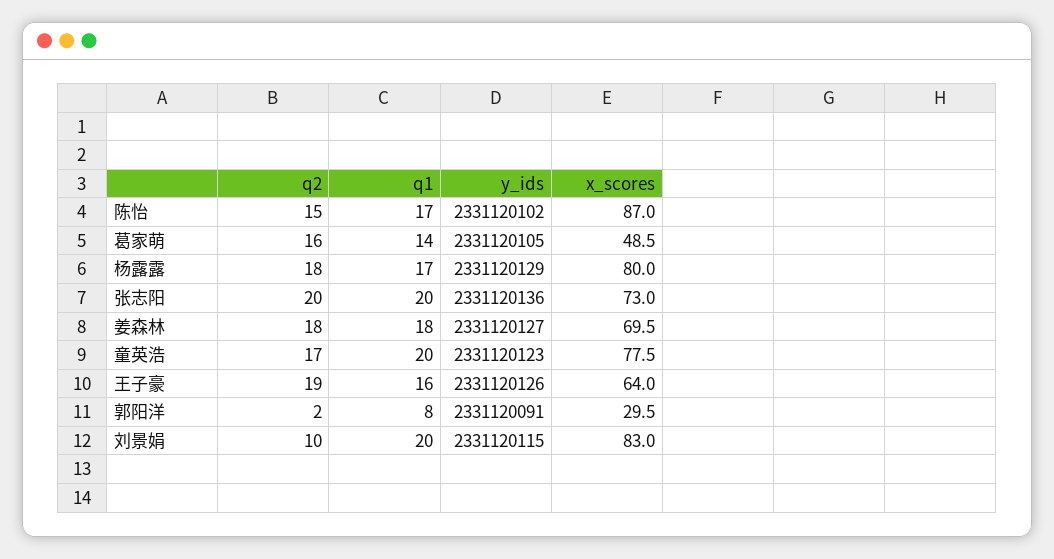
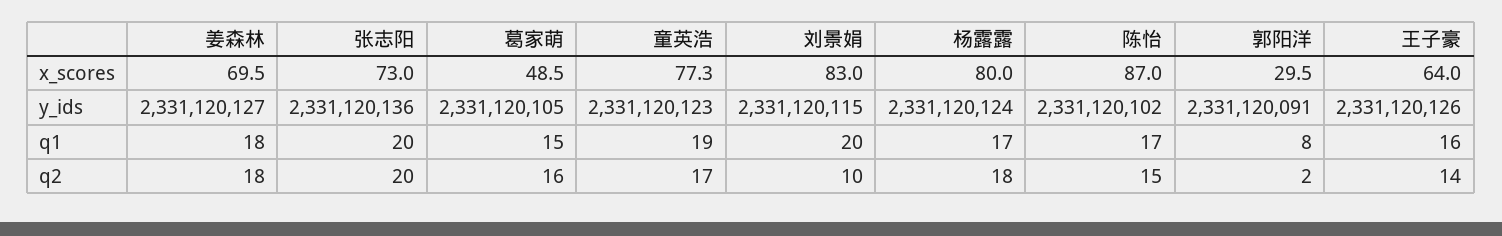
  {
    "q2": {
      "陈怡": 15,
      "葛家萌": 16,
      "杨露露": 18,
      "张志阳": 20,
      "姜森林": 18,
      "童英浩": 17,
-     "王子豪": 19,
+     "王子豪": 14,
      "郭阳洋": 2,
      "刘景娟": 10
    },
    "q1": {
      "陈怡": 17,
-     "葛家萌": 14,
+     "葛家萌": 15,
      "杨露露": 17,
      "张志阳": 20,
      "姜森林": 18,
-     "童英浩": 20,
+     "童英浩": 19,
      "王子豪": 16,
      "郭阳洋": 8,
      "刘景娟": 20
    },
    "y_ids": {
      "陈怡": 2331120102,
      "葛家萌": 2331120105,
-     "杨露露": 2331120129,
+     "杨露露": 2331120124,
      "张志阳": 2331120136,
      "姜森林": 2331120127,
      "童英浩": 2331120123,
      "王子豪": 2331120126,
      "郭阳洋": 2331120091,
      "刘景娟": 2331120115
    },
    "x_scores": {
      "陈怡": 87,
      "葛家萌": 48.5,
      "杨露露": 80,
      "张志阳": 73,
      "姜森林": 69.5,
-     "童英浩": 77.5,
+     "童英浩": 77.3,
      "王子豪": 64,
      "郭阳洋": 29.5,
      "刘景娟": 83
    }
  }

